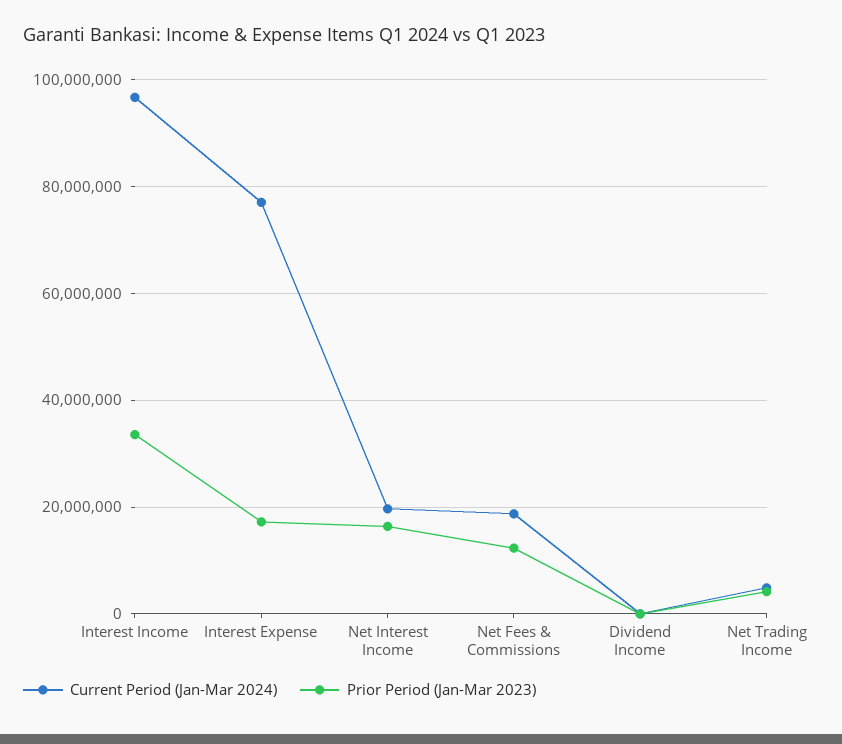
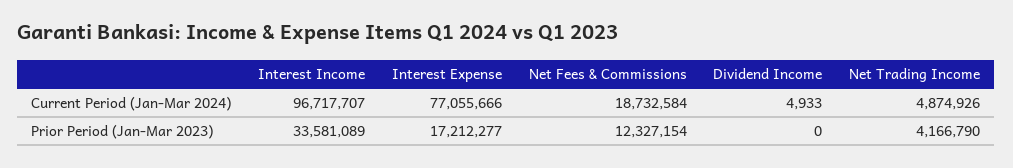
  {
    "Current Period (Jan-Mar 2024)": {
      "Interest Income": 96717707,
      "Interest Expense": 77055666,
-     "Net Interest Income": 20000000,
      "Net Fees & Commissions": 18732584,
      "Dividend Income": 4933,
      "Net Trading Income": 4874926
    },
    "Prior Period (Jan-Mar 2023)": {
      "Interest Income": 33581089,
      "Interest Expense": 17212277,
-     "Net Interest Income": 16000000,
      "Net Fees & Commissions": 12327154,
      "Dividend Income": 0,
      "Net Trading Income": 4166790
    }
  }

